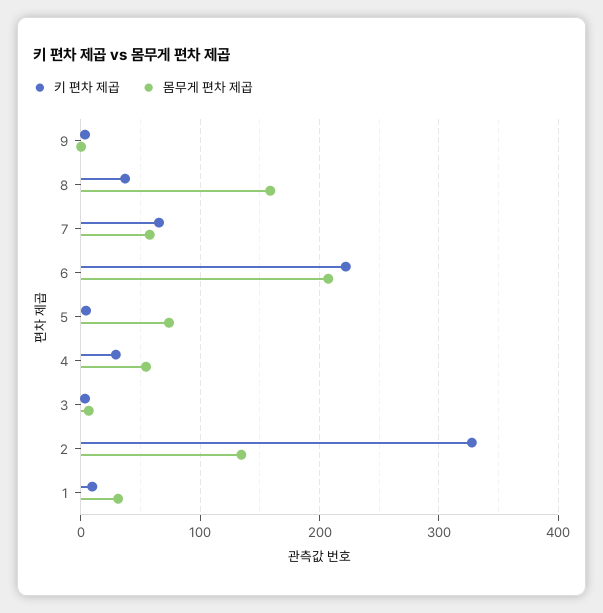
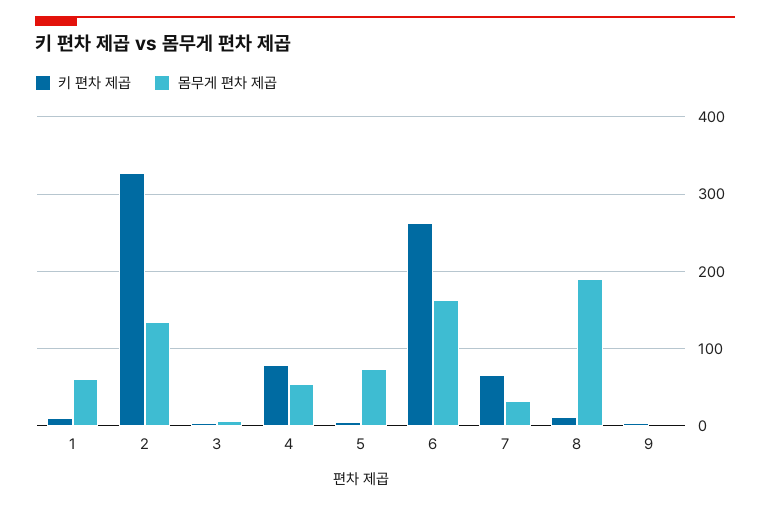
  {
    "키 편차 제곱": {
      "9": 0,
-     "8": 40,
+     "8": 10,
      "7": 70,
-     "6": 220,
+     "6": 260,
      "5": 0,
-     "4": 30,
+     "4": 80,
      "3": 0,
      "2": 330,
      "1": 10
    },
    "몸무게 편차 제곱": {
      "9": 0,
-     "8": 160,
+     "8": 190,
-     "7": 60,
+     "7": 30,
-     "6": 210,
+     "6": 160,
      "5": 70,
      "4": 50,
      "3": 10,
      "2": 130,
-     "1": 30
+     "1": 60
    }
  }

